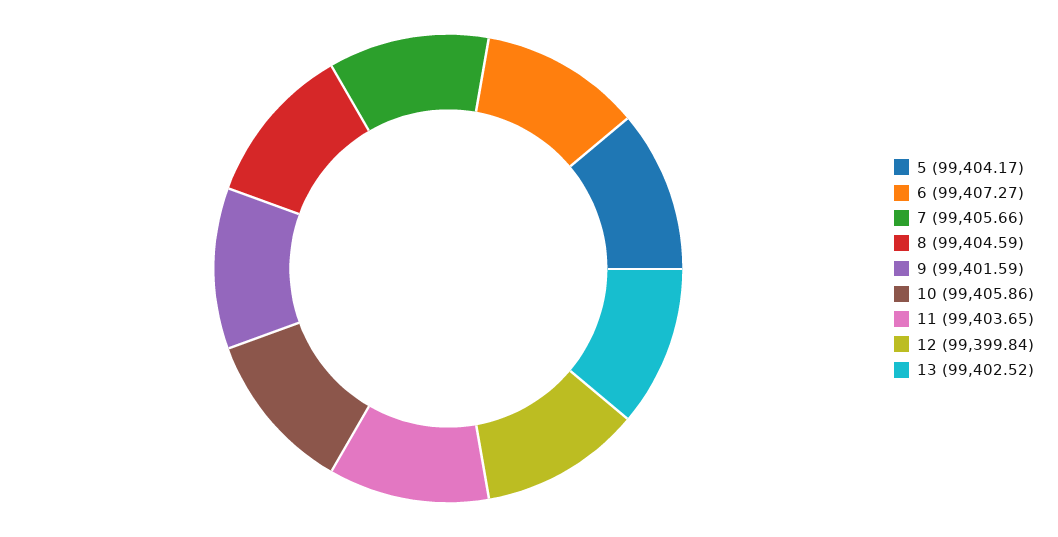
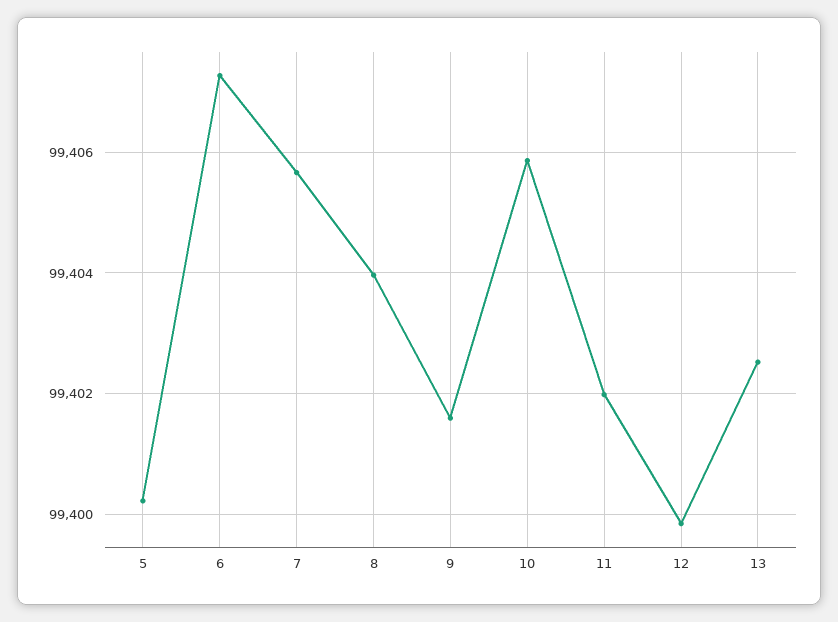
  {
-   "5": 99404.17,
+   "5": 99400.2,
    "6": 99407.27,
    "7": 99405.66,
-   "8": 99404.59,
+   "8": 99404,
    "9": 99401.59,
    "10": 99405.86,
-   "11": 99403.65,
+   "11": 99402,
    "12": 99399.84,
    "13": 99402.52
  }

